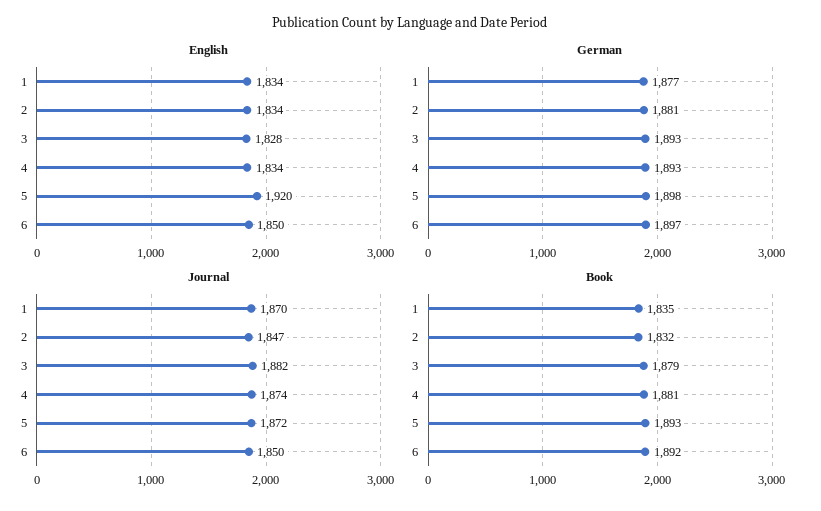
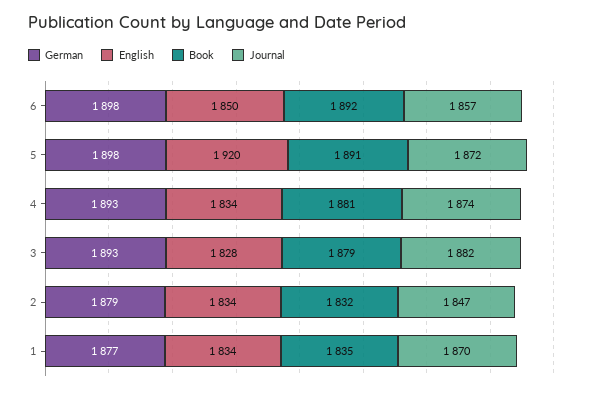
  {
    "English": {
      "1": 1834,
      "2": 1834,
      "3": 1828,
      "4": 1834,
      "5": 1920,
      "6": 1850
    },
    "German": {
      "1": 1877,
-     "2": 1881,
+     "2": 1879,
      "3": 1893,
      "4": 1893,
      "5": 1898,
-     "6": 1897
+     "6": 1898
    },
    "Journal": {
      "1": 1870,
      "2": 1847,
      "3": 1882,
      "4": 1874,
      "5": 1872,
-     "6": 1850
+     "6": 1857
    },
    "Book": {
      "1": 1835,
      "2": 1832,
      "3": 1879,
      "4": 1881,
-     "5": 1893,
+     "5": 1891,
      "6": 1892
    }
  }

